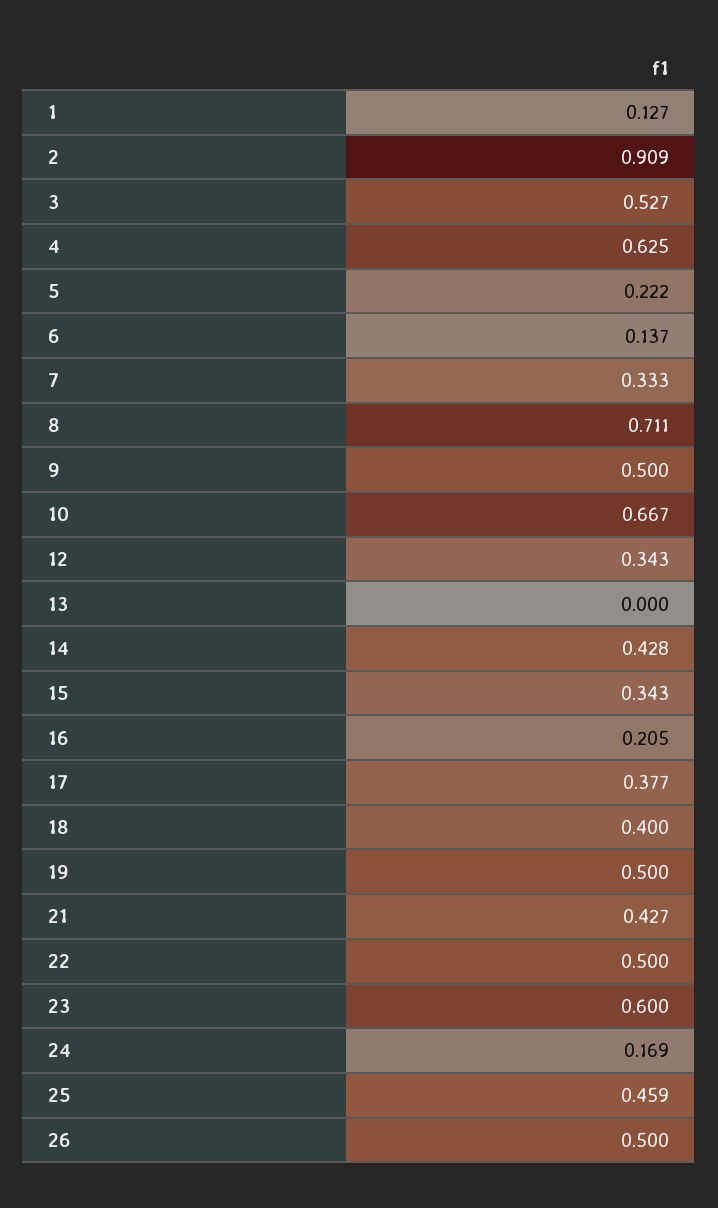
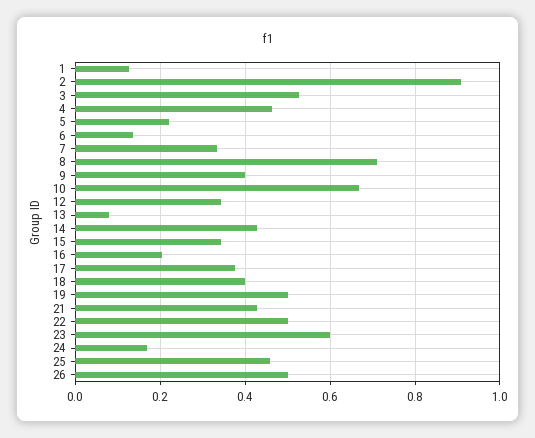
  {
    "1": 0.127,
    "2": 0.909,
    "3": 0.527,
-   "4": 0.625,
+   "4": 0.46,
    "5": 0.222,
    "6": 0.137,
    "7": 0.333,
    "8": 0.711,
-   "9": 0.5,
+   "9": 0.4,
    "10": 0.667,
    "12": 0.343,
-   "13": 0,
+   "13": 0.08,
    "14": 0.428,
    "15": 0.343,
    "16": 0.205,
    "17": 0.377,
    "18": 0.4,
    "19": 0.5,
    "21": 0.427,
    "22": 0.5,
    "23": 0.6,
    "24": 0.169,
    "25": 0.459,
    "26": 0.5
  }

